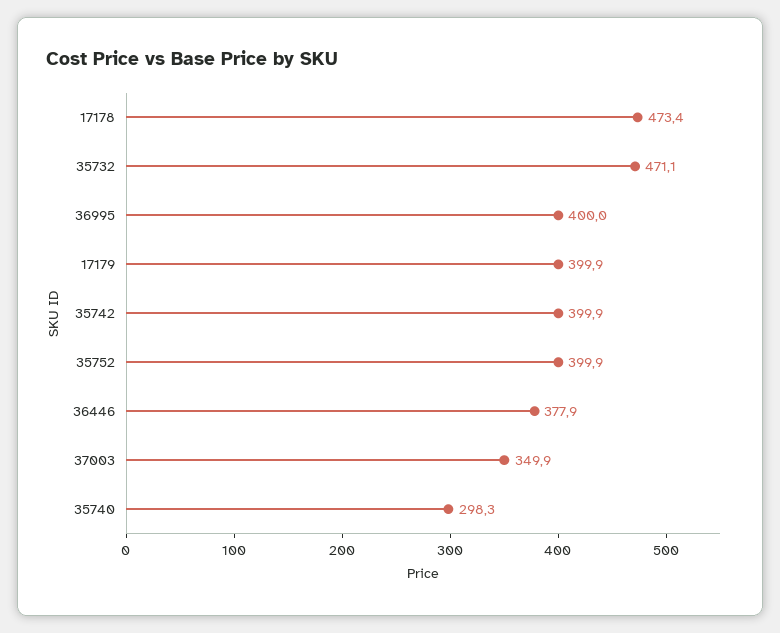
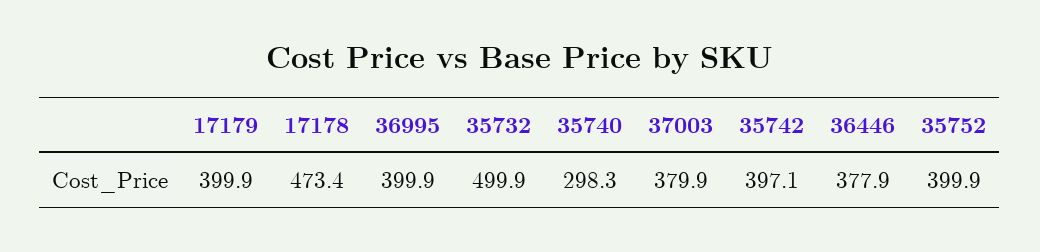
  {
    "17178": 473.4,
-   "35732": 471.1,
+   "35732": 499.9,
-   "36995": 400,
+   "36995": 399.9,
    "17179": 399.9,
-   "35742": 399.9,
+   "35742": 397.1,
    "35752": 399.9,
    "36446": 377.9,
-   "37003": 349.9,
+   "37003": 379.9,
    "35740": 298.3
  }

